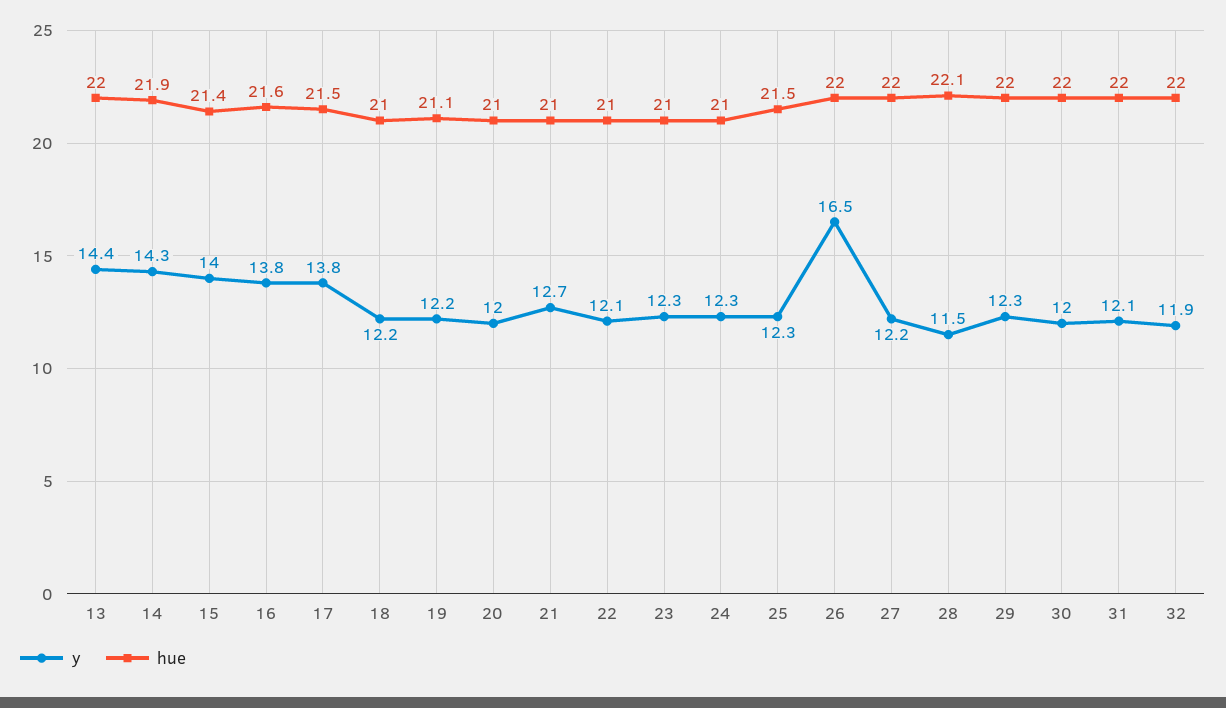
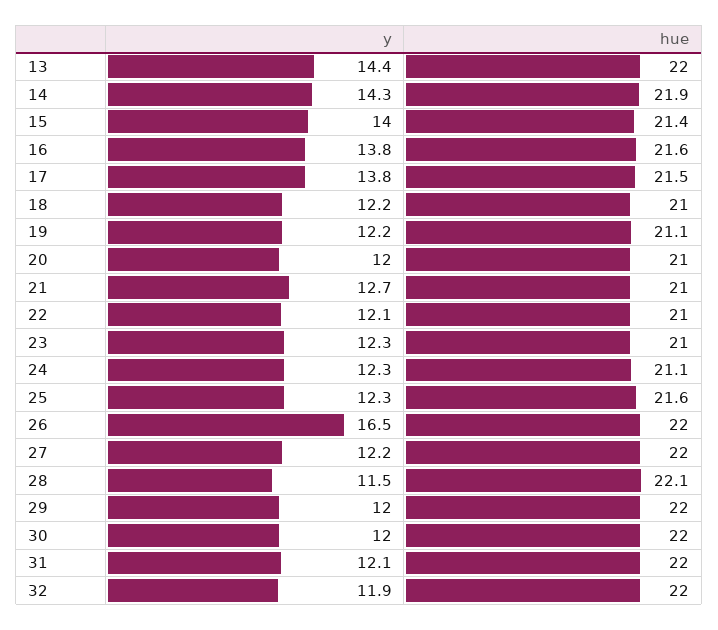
  {
    "y": {
      "13": 14.4,
      "14": 14.3,
      "15": 14,
      "16": 13.8,
      "17": 13.8,
      "18": 12.2,
      "19": 12.2,
      "20": 12,
      "21": 12.7,
      "22": 12.1,
      "23": 12.3,
      "24": 12.3,
      "25": 12.3,
      "26": 16.5,
      "27": 12.2,
      "28": 11.5,
-     "29": 12.3,
+     "29": 12,
      "30": 12,
      "31": 12.1,
      "32": 11.9
    },
    "hue": {
      "13": 22,
      "14": 21.9,
      "15": 21.4,
      "16": 21.6,
      "17": 21.5,
      "18": 21,
      "19": 21.1,
      "20": 21,
      "21": 21,
      "22": 21,
      "23": 21,
-     "24": 21,
+     "24": 21.1,
-     "25": 21.5,
+     "25": 21.6,
      "26": 22,
      "27": 22,
      "28": 22.1,
      "29": 22,
      "30": 22,
      "31": 22,
      "32": 22
    }
  }

